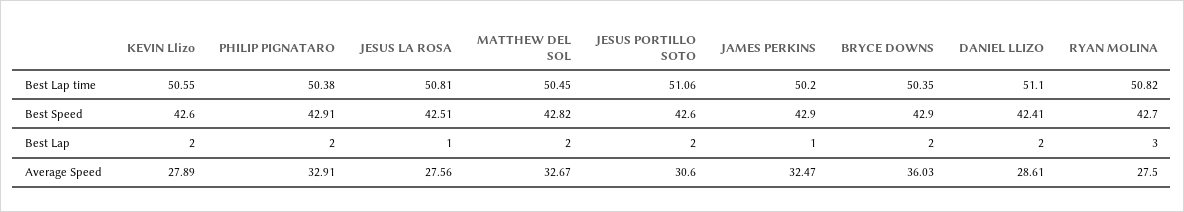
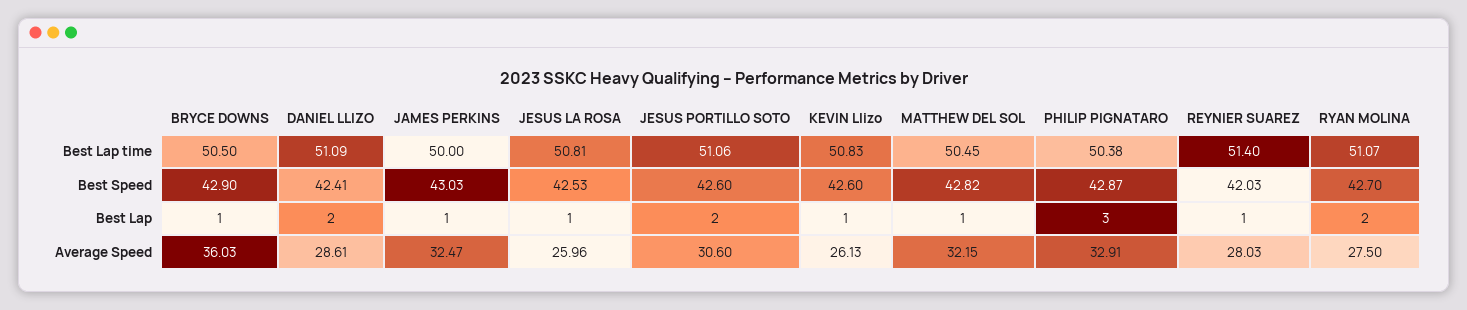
  {
    "KEVIN Llizo": {
-     "Best Lap time": 50.55,
+     "Best Lap time": 50.83,
      "Best Speed": 42.6,
-     "Best Lap": 2,
+     "Best Lap": 1,
-     "Average Speed": 27.89
+     "Average Speed": 26.13
    },
    "PHILIP PIGNATARO": {
      "Best Lap time": 50.38,
-     "Best Speed": 42.91,
+     "Best Speed": 42.87,
-     "Best Lap": 2,
+     "Best Lap": 3,
      "Average Speed": 32.91
    },
    "JESUS LA ROSA": {
      "Best Lap time": 50.81,
-     "Best Speed": 42.51,
+     "Best Speed": 42.53,
      "Best Lap": 1,
-     "Average Speed": 27.56
+     "Average Speed": 25.96
    },
    "MATTHEW DEL SOL": {
      "Best Lap time": 50.45,
      "Best Speed": 42.82,
-     "Best Lap": 2,
+     "Best Lap": 1,
-     "Average Speed": 32.67
+     "Average Speed": 32.15
    },
    "JESUS PORTILLO SOTO": {
      "Best Lap time": 51.06,
      "Best Speed": 42.6,
      "Best Lap": 2,
      "Average Speed": 30.6
    },
    "JAMES PERKINS": {
-     "Best Lap time": 50.2,
+     "Best Lap time": 50,
-     "Best Speed": 42.9,
+     "Best Speed": 43.03,
      "Best Lap": 1,
      "Average Speed": 32.47
    },
    "BRYCE DOWNS": {
-     "Best Lap time": 50.35,
+     "Best Lap time": 50.5,
      "Best Speed": 42.9,
-     "Best Lap": 2,
+     "Best Lap": 1,
      "Average Speed": 36.03
    },
    "DANIEL LLIZO": {
-     "Best Lap time": 51.1,
+     "Best Lap time": 51.09,
      "Best Speed": 42.41,
      "Best Lap": 2,
      "Average Speed": 28.61
    },
    "RYAN MOLINA": {
-     "Best Lap time": 50.82,
+     "Best Lap time": 51.07,
      "Best Speed": 42.7,
-     "Best Lap": 3,
+     "Best Lap": 2,
      "Average Speed": 27.5
-   }
+   },
+   "REYNIER SUAREZ": {
+     "Best Lap time": 51.4,
+     "Best Speed": 42.03,
+     "Best Lap": 1,
+     "Average Speed": 28.03
+   }
  }

